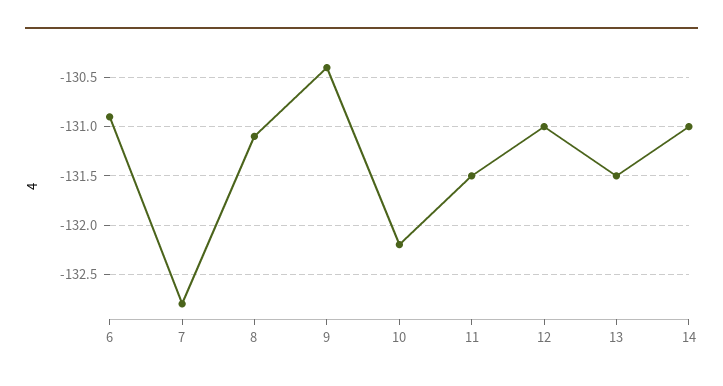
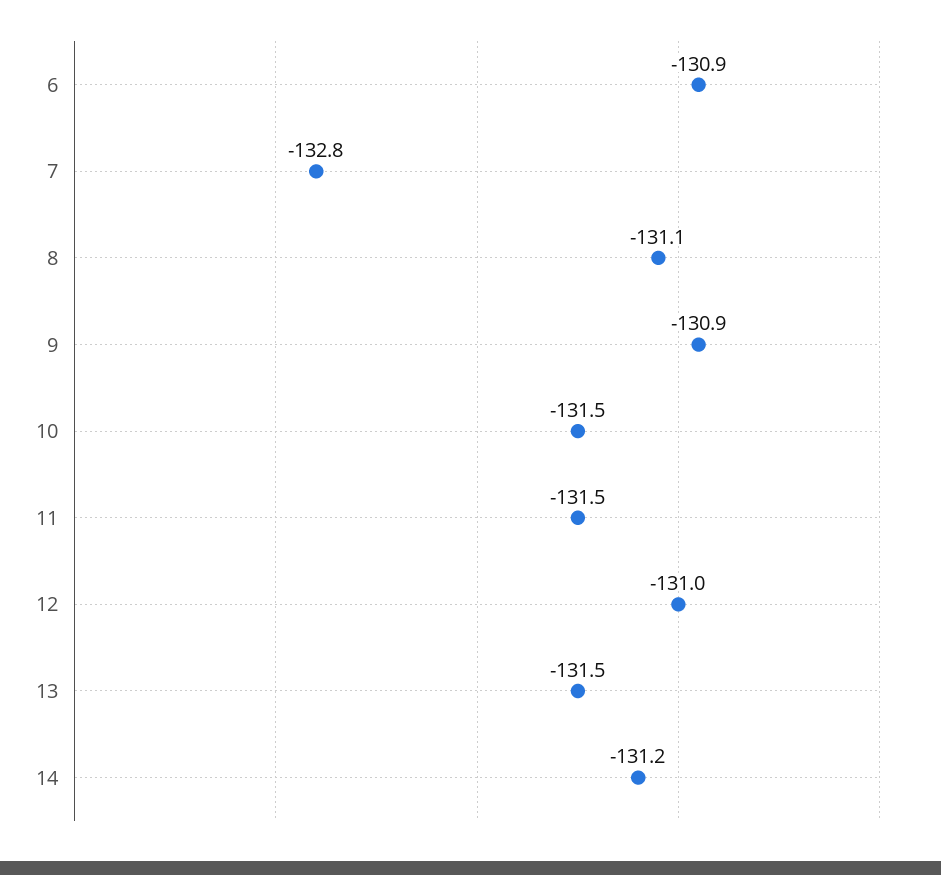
  {
    "6": -130.9,
    "7": -132.8,
    "8": -131.1,
-   "9": -130.4,
+   "9": -130.9,
-   "10": -132.2,
+   "10": -131.5,
    "11": -131.5,
    "12": -131,
    "13": -131.5,
-   "14": -131
+   "14": -131.2
  }

